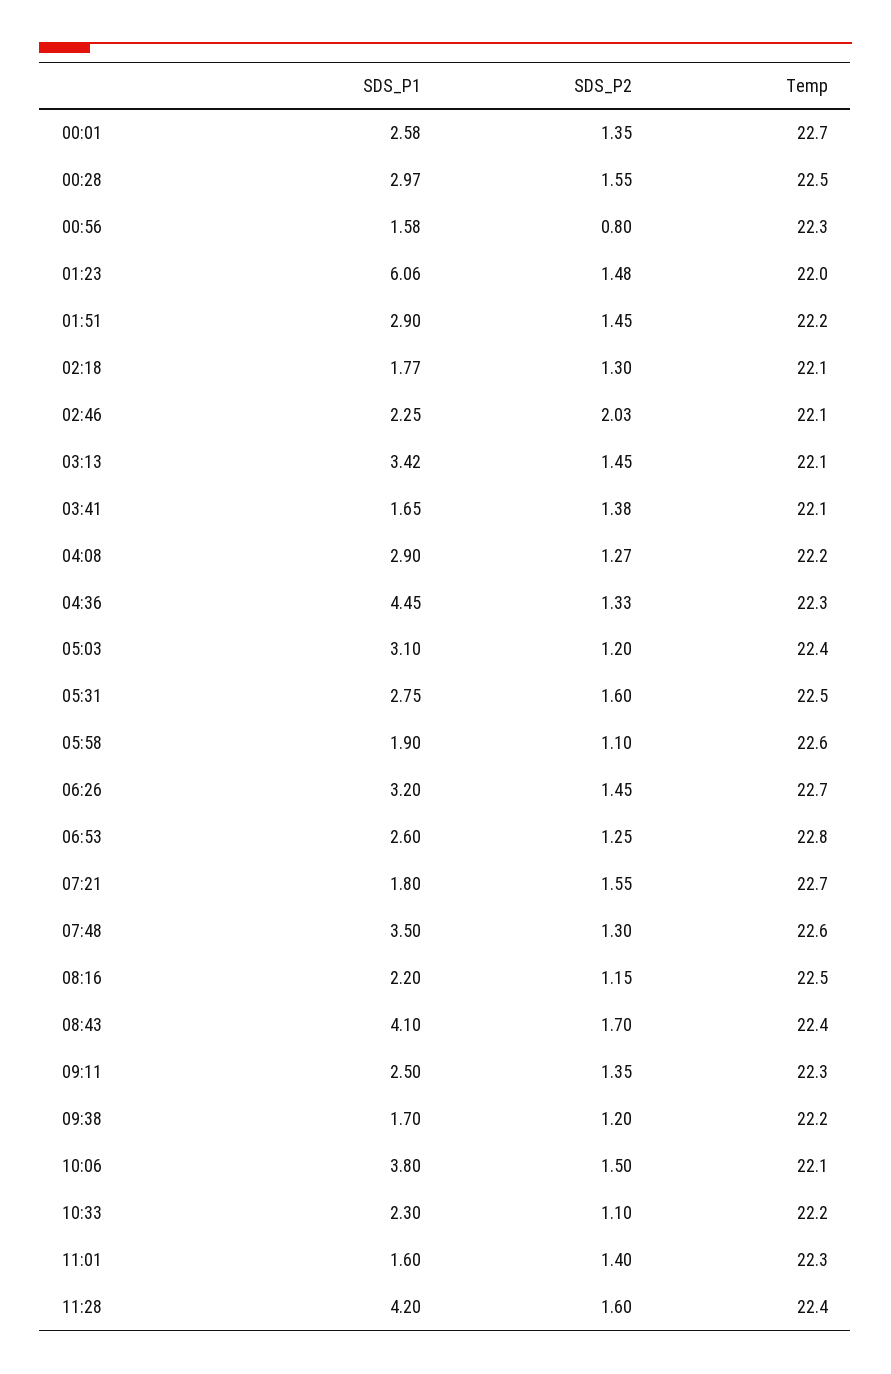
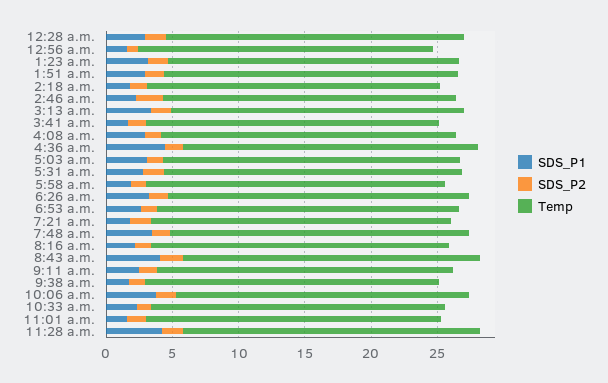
  {
    "SDS_P1": {
-     "00:01": 2.58,
      "00:28": 2.97,
      "00:56": 1.58,
-     "01:23": 6.06,
+     "01:23": 3,
      "01:51": 2.9,
      "02:18": 1.77,
      "02:46": 2.25,
      "03:13": 3.42,
      "03:41": 1.65,
      "04:08": 2.9,
      "04:36": 4.45,
      "05:03": 3.1,
      "05:31": 2.75,
      "05:58": 1.9,
      "06:26": 3.2,
      "06:53": 2.6,
      "07:21": 1.8,
      "07:48": 3.5,
      "08:16": 2.2,
      "08:43": 4.1,
      "09:11": 2.5,
      "09:38": 1.7,
      "10:06": 3.8,
      "10:33": 2.3,
      "11:01": 1.6,
      "11:28": 4.2
    },
    "SDS_P2": {
-     "00:01": 1.35,
      "00:28": 1.55,
      "00:56": 0.8,
      "01:23": 1.48,
      "01:51": 1.45,
      "02:18": 1.3,
      "02:46": 2.03,
      "03:13": 1.45,
      "03:41": 1.38,
      "04:08": 1.27,
      "04:36": 1.33,
      "05:03": 1.2,
      "05:31": 1.6,
      "05:58": 1.1,
      "06:26": 1.45,
      "06:53": 1.25,
      "07:21": 1.55,
      "07:48": 1.3,
      "08:16": 1.15,
      "08:43": 1.7,
      "09:11": 1.35,
      "09:38": 1.2,
      "10:06": 1.5,
      "10:33": 1.1,
      "11:01": 1.4,
      "11:28": 1.6
    },
    "Temp": {
-     "00:01": 22.7,
      "00:28": 22.5,
      "00:56": 22.3,
      "01:23": 22,
      "01:51": 22.2,
      "02:18": 22.1,
      "02:46": 22.1,
      "03:13": 22.1,
      "03:41": 22.1,
      "04:08": 22.2,
      "04:36": 22.3,
      "05:03": 22.4,
      "05:31": 22.5,
      "05:58": 22.6,
      "06:26": 22.7,
      "06:53": 22.8,
      "07:21": 22.7,
      "07:48": 22.6,
      "08:16": 22.5,
      "08:43": 22.4,
      "09:11": 22.3,
      "09:38": 22.2,
      "10:06": 22.1,
      "10:33": 22.2,
      "11:01": 22.3,
      "11:28": 22.4
    }
  }

